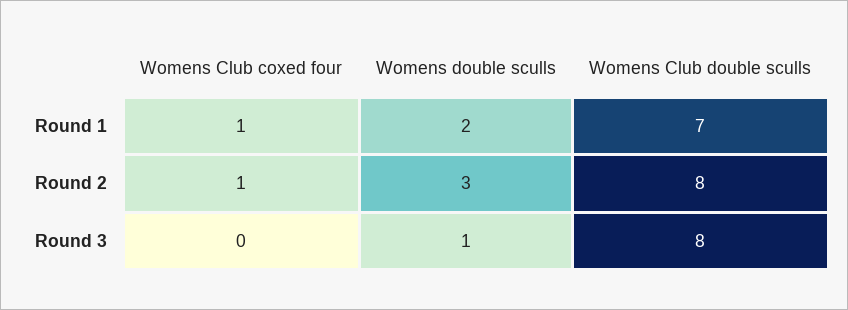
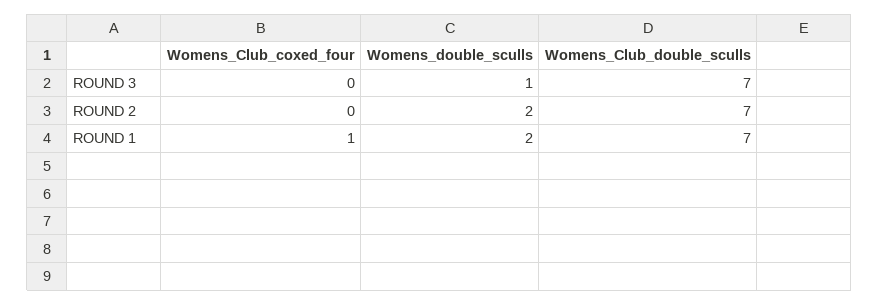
  {
    "Womens Club coxed four": {
      "Round 1": 1,
-     "Round 2": 1,
+     "Round 2": 0,
      "Round 3": 0
    },
    "Womens double sculls": {
      "Round 1": 2,
-     "Round 2": 3,
+     "Round 2": 2,
      "Round 3": 1
    },
    "Womens Club double sculls": {
      "Round 1": 7,
-     "Round 2": 8,
+     "Round 2": 7,
-     "Round 3": 8
+     "Round 3": 7
    }
  }

